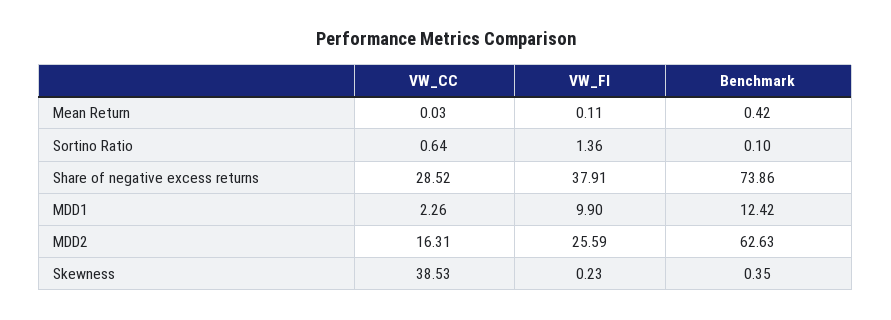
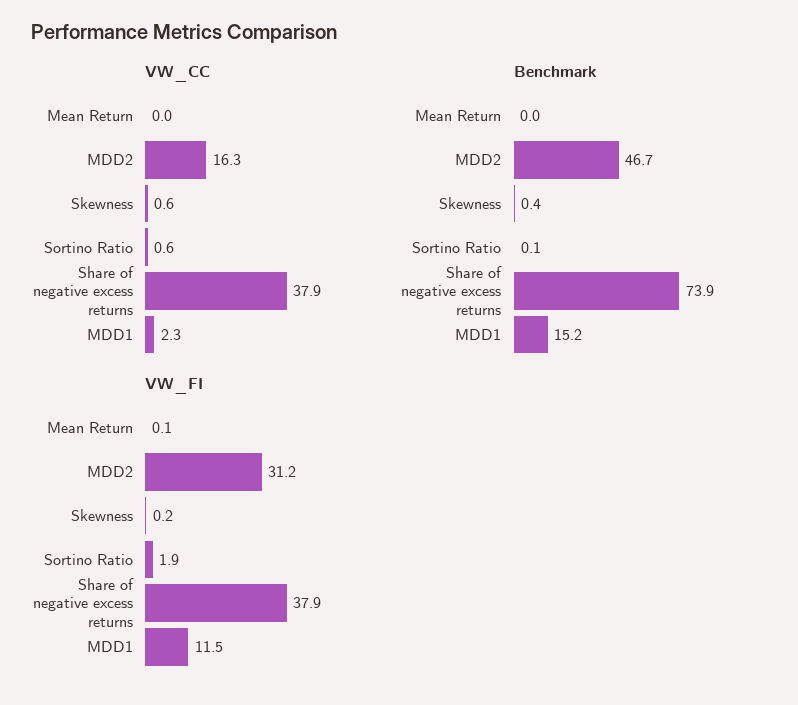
  {
    "VW_CC": {
      "Mean Return": 0.03,
      "Sortino Ratio": 0.64,
-     "Share of negative excess returns": 28.52,
+     "Share of negative excess returns": 37.9,
      "MDD1": 2.26,
      "MDD2": 16.31,
-     "Skewness": 38.53
+     "Skewness": 0.6
    },
    "VW_FI": {
      "Mean Return": 0.11,
-     "Sortino Ratio": 1.36,
+     "Sortino Ratio": 1.9,
      "Share of negative excess returns": 37.91,
-     "MDD1": 9.9,
+     "MDD1": 11.5,
-     "MDD2": 25.59,
+     "MDD2": 31.2,
      "Skewness": 0.23
    },
    "Benchmark": {
-     "Mean Return": 0.42,
+     "Mean Return": 0,
      "Sortino Ratio": 0.1,
      "Share of negative excess returns": 73.86,
-     "MDD1": 12.42,
+     "MDD1": 15.2,
-     "MDD2": 62.63,
+     "MDD2": 46.7,
      "Skewness": 0.35
    }
  }

